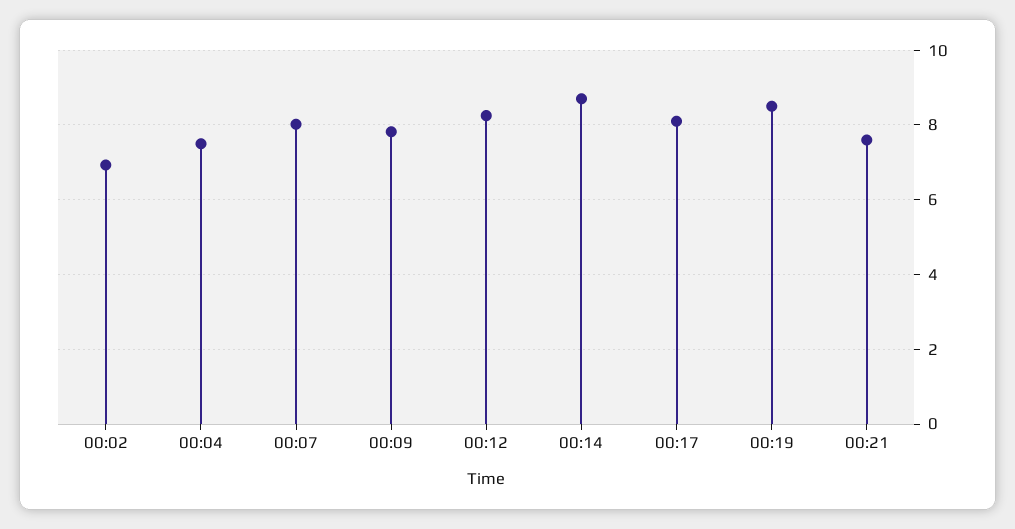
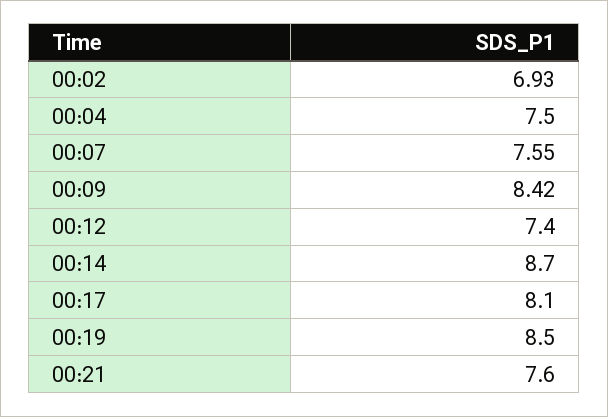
  {
    "00:02": 6.93,
    "00:04": 7.5,
-   "00:07": 8,
+   "00:07": 7.55,
-   "00:09": 7.8,
+   "00:09": 8.42,
-   "00:12": 8.2,
+   "00:12": 7.4,
    "00:14": 8.7,
    "00:17": 8.1,
    "00:19": 8.5,
    "00:21": 7.6
  }

